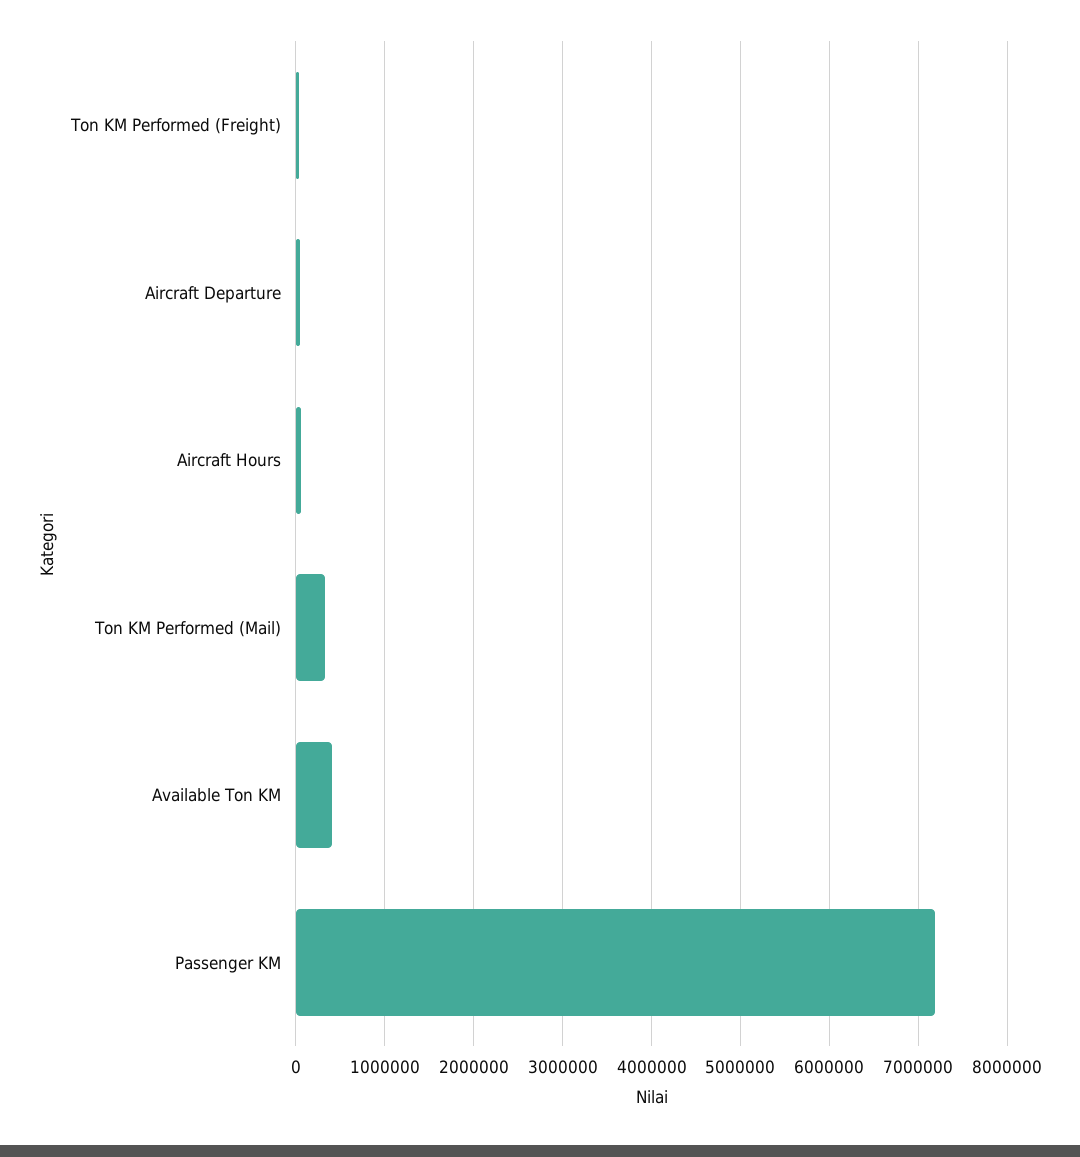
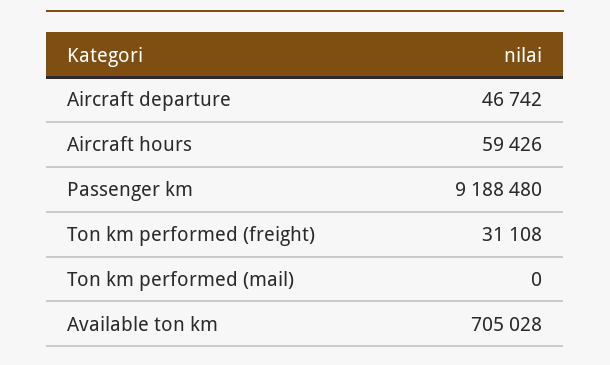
  {
    "Ton KM Performed (Freight)": 31108,
    "Aircraft Departure": 46742,
    "Aircraft Hours": 59426,
-   "Ton KM Performed (Mail)": 300000,
+   "Ton KM Performed (Mail)": 0,
-   "Available Ton KM": 400000,
+   "Available Ton KM": 705028,
-   "Passenger KM": 7200000
+   "Passenger KM": 9188480
  }

